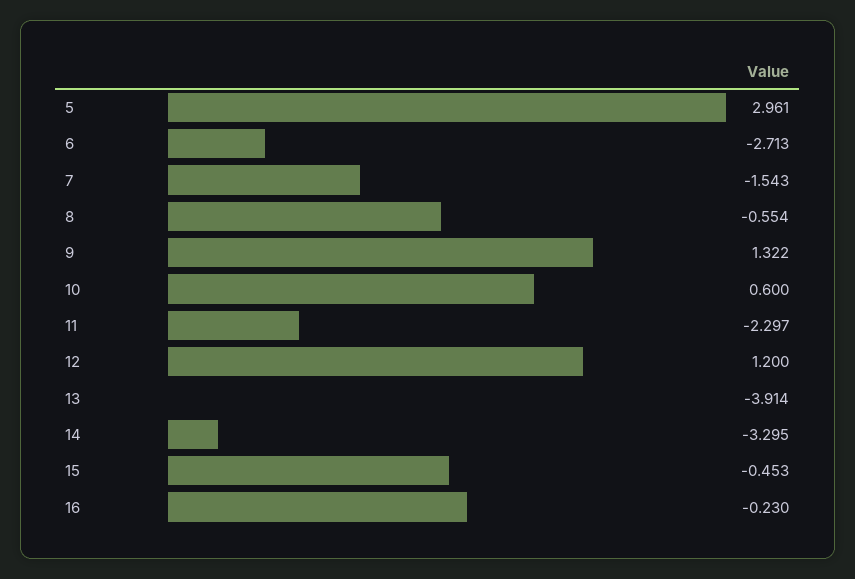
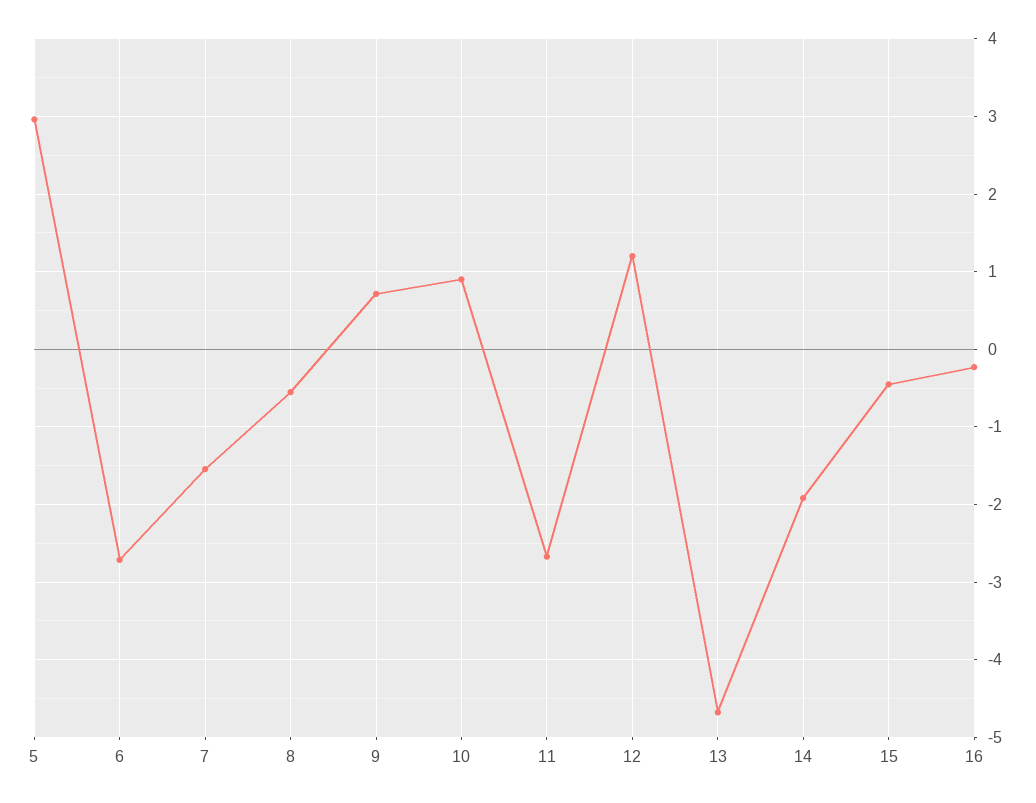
  {
    "5": 2.961,
    "6": -2.713,
    "7": -1.543,
    "8": -0.554,
-   "9": 1.322,
+   "9": 0.7,
-   "10": 0.6,
+   "10": 0.9,
-   "11": -2.297,
+   "11": -2.7,
    "12": 1.2,
-   "13": -3.914,
+   "13": -4.7,
-   "14": -3.295,
+   "14": -1.9,
    "15": -0.453,
    "16": -0.23
  }

